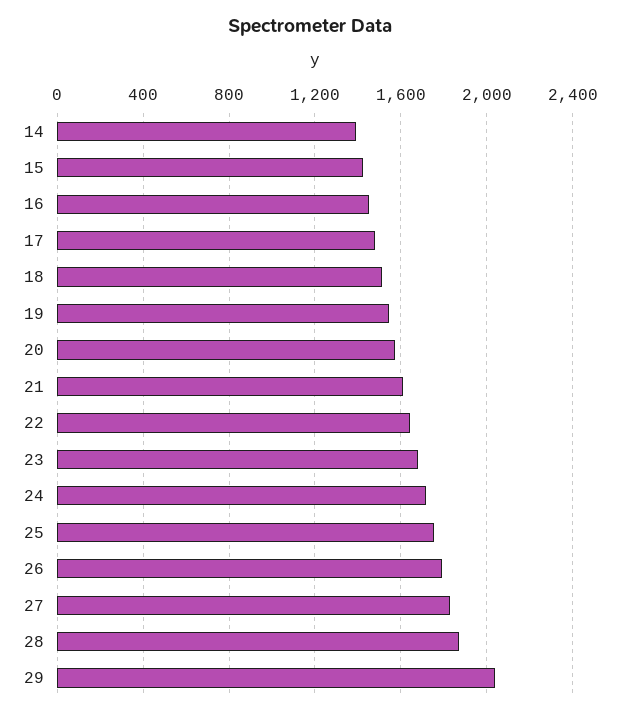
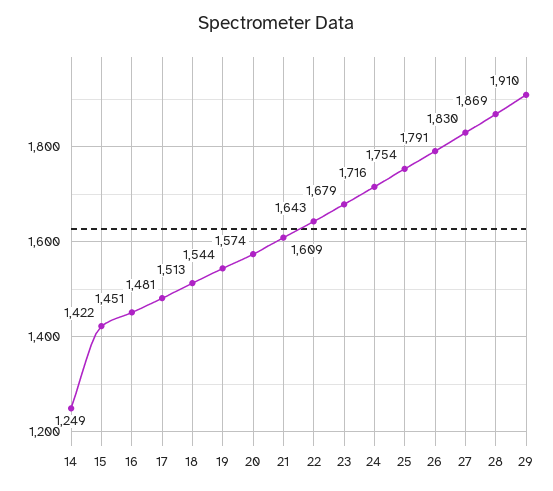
  {
-   "14": 1400,
+   "14": 1249,
    "15": 1422,
    "16": 1451,
    "17": 1481,
    "18": 1513,
    "19": 1544,
    "20": 1574,
    "21": 1609,
    "22": 1643,
    "23": 1679,
    "24": 1716,
    "25": 1754,
    "26": 1791,
    "27": 1830,
    "28": 1869,
-   "29": 2050
+   "29": 1910
  }

